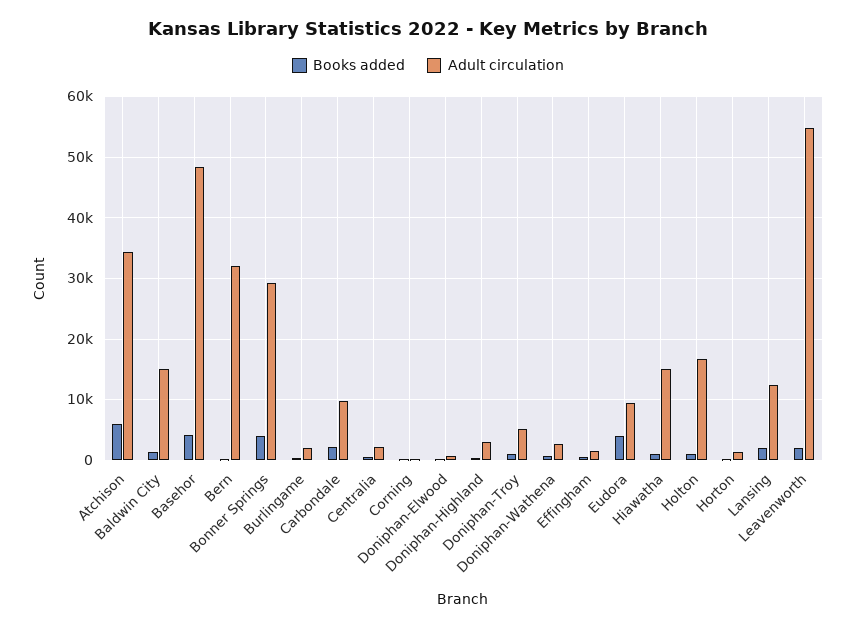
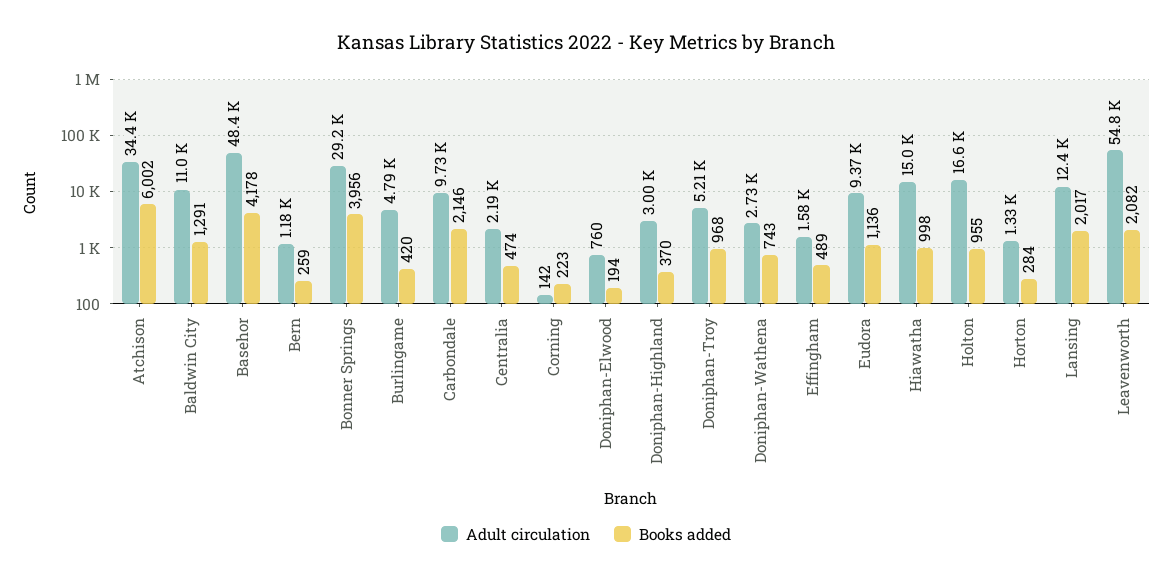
  {
    "Books added": {
      "Atchison": 6002,
      "Baldwin City": 1291,
      "Basehor": 4178,
      "Bern": 259,
      "Bonner Springs": 3956,
      "Burlingame": 420,
      "Carbondale": 2146,
      "Centralia": 474,
      "Corning": 223,
      "Doniphan-Elwood": 194,
      "Doniphan-Highland": 370,
      "Doniphan-Troy": 968,
      "Doniphan-Wathena": 743,
      "Effingham": 489,
-     "Eudora": 4000,
+     "Eudora": 1136,
      "Hiawatha": 998,
      "Holton": 955,
      "Horton": 284,
      "Lansing": 2017,
      "Leavenworth": 2082
    },
    "Adult circulation": {
      "Atchison": 34400,
-     "Baldwin City": 15000,
+     "Baldwin City": 11000,
      "Basehor": 48400,
-     "Bern": 32000,
+     "Bern": 1180,
      "Bonner Springs": 29200,
-     "Burlingame": 2000,
+     "Burlingame": 4790,
      "Carbondale": 9730,
      "Centralia": 2190,
      "Corning": 142,
      "Doniphan-Elwood": 760,
      "Doniphan-Highland": 3000,
      "Doniphan-Troy": 5210,
      "Doniphan-Wathena": 2730,
      "Effingham": 1580,
      "Eudora": 9370,
      "Hiawatha": 15000,
      "Holton": 16600,
      "Horton": 1330,
      "Lansing": 12400,
      "Leavenworth": 54800
    }
  }

